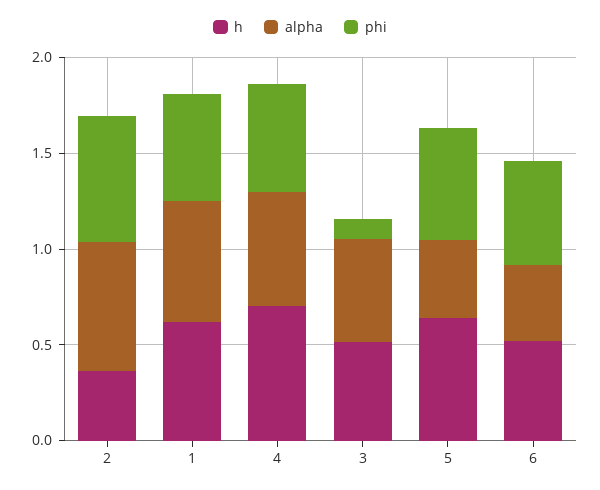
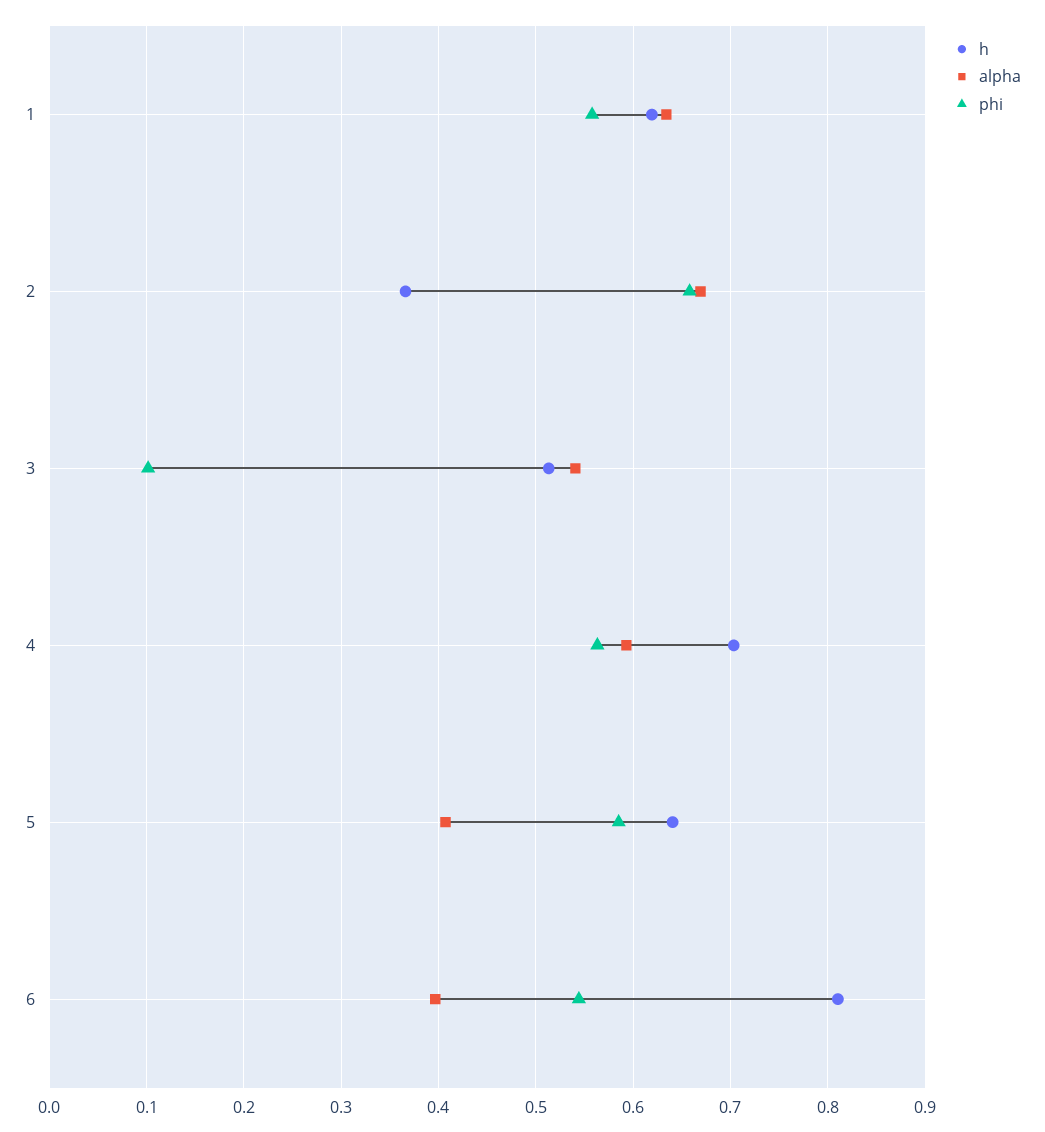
  {
    "h": {
      "2": 0.37,
      "1": 0.62,
      "4": 0.7,
      "3": 0.51,
      "5": 0.64,
-     "6": 0.5
+     "6": 0.81
    },
    "alpha": {
      "2": 0.67,
      "1": 0.63,
      "4": 0.59,
      "3": 0.54,
      "5": 0.41,
      "6": 0.4
    },
    "phi": {
      "2": 0.66,
      "1": 0.56,
      "4": 0.56,
      "3": 0.1,
      "5": 0.59,
      "6": 0.54
    }
  }

